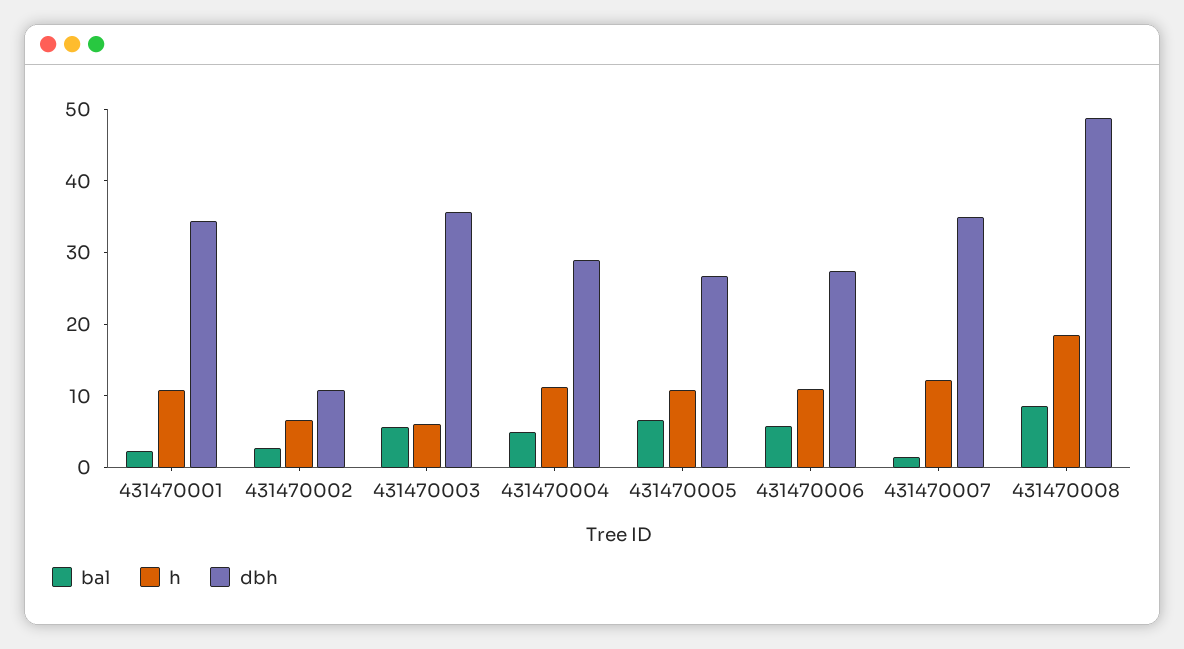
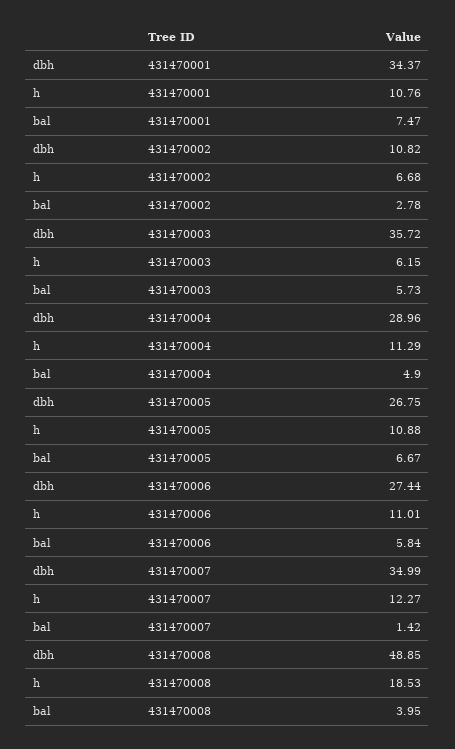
  {
    "bal": {
-     "431470001": 2,
+     "431470001": 7.47,
      "431470002": 2.78,
      "431470003": 5.73,
      "431470004": 4.9,
      "431470005": 6.67,
      "431470006": 5.84,
      "431470007": 1.42,
-     "431470008": 8
+     "431470008": 3.95
    },
    "h": {
      "431470001": 10.76,
      "431470002": 6.68,
      "431470003": 6.15,
      "431470004": 11.29,
      "431470005": 10.88,
      "431470006": 11.01,
      "431470007": 12.27,
      "431470008": 18.53
    },
    "dbh": {
      "431470001": 34.37,
      "431470002": 10.82,
      "431470003": 35.72,
      "431470004": 28.96,
      "431470005": 26.75,
      "431470006": 27.44,
      "431470007": 34.99,
      "431470008": 48.85
    }
  }

